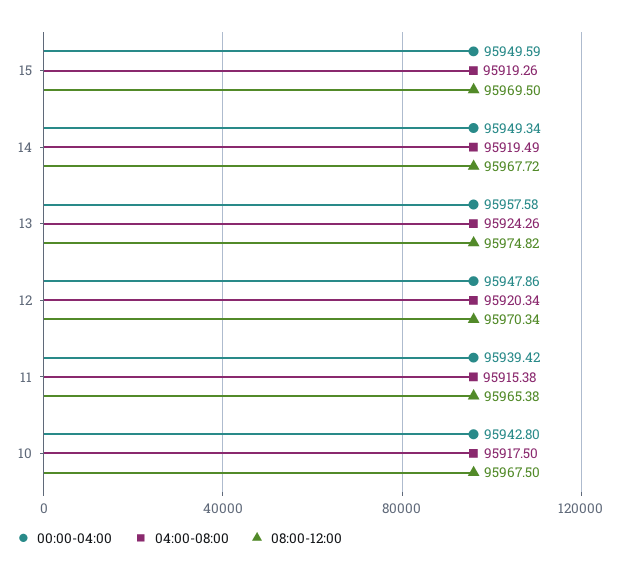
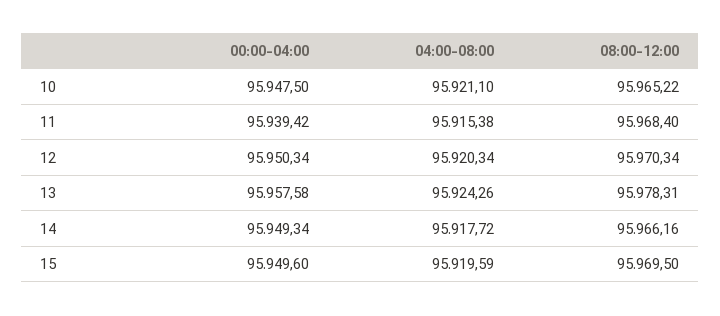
  {
    "00:00-04:00": {
-     "15": 95949.59,
+     "15": 95949.6,
      "14": 95949.34,
      "13": 95957.58,
-     "12": 95947.86,
+     "12": 95950.34,
      "11": 95939.42,
-     "10": 95942.8
+     "10": 95947.5
    },
    "04:00-08:00": {
-     "15": 95919.26,
+     "15": 95919.59,
-     "14": 95919.49,
+     "14": 95917.72,
      "13": 95924.26,
      "12": 95920.34,
      "11": 95915.38,
-     "10": 95917.5
+     "10": 95921.1
    },
    "08:00-12:00": {
      "15": 95969.5,
-     "14": 95967.72,
+     "14": 95966.16,
-     "13": 95974.82,
+     "13": 95978.31,
      "12": 95970.34,
-     "11": 95965.38,
+     "11": 95968.4,
-     "10": 95967.5
+     "10": 95965.22
    }
  }

